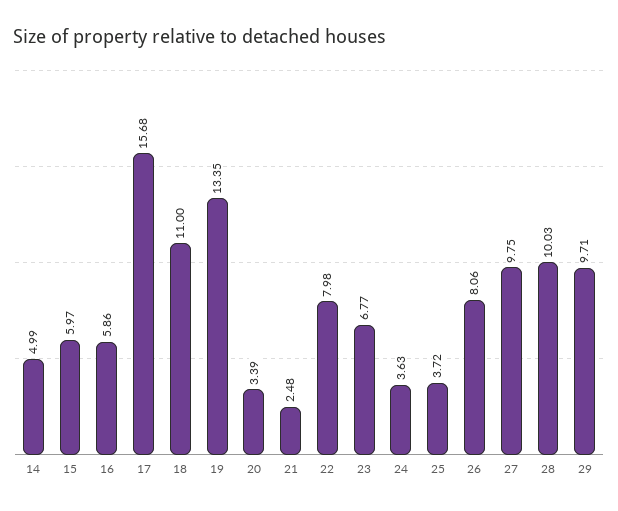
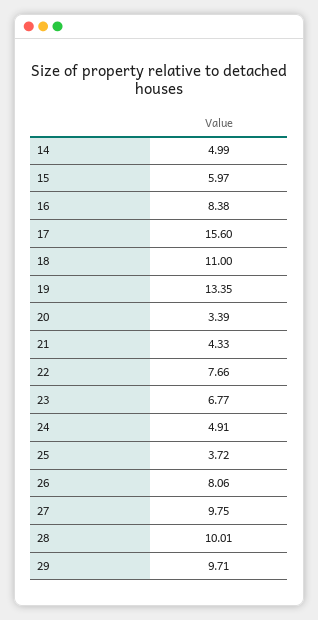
  {
    "14": 4.99,
    "15": 5.97,
-   "16": 5.86,
+   "16": 8.38,
-   "17": 15.68,
+   "17": 15.6,
    "18": 11,
    "19": 13.35,
    "20": 3.39,
-   "21": 2.48,
+   "21": 4.33,
-   "22": 7.98,
+   "22": 7.66,
    "23": 6.77,
-   "24": 3.63,
+   "24": 4.91,
    "25": 3.72,
    "26": 8.06,
    "27": 9.75,
-   "28": 10.03,
+   "28": 10.01,
    "29": 9.71
  }

